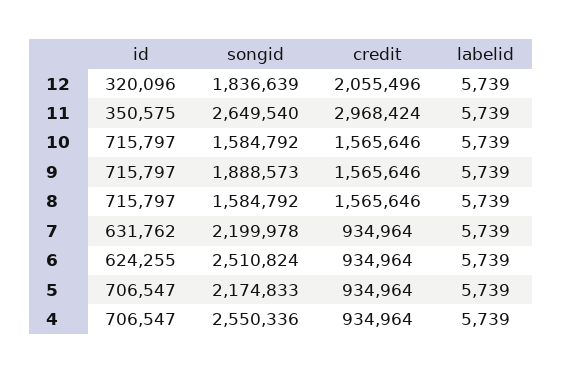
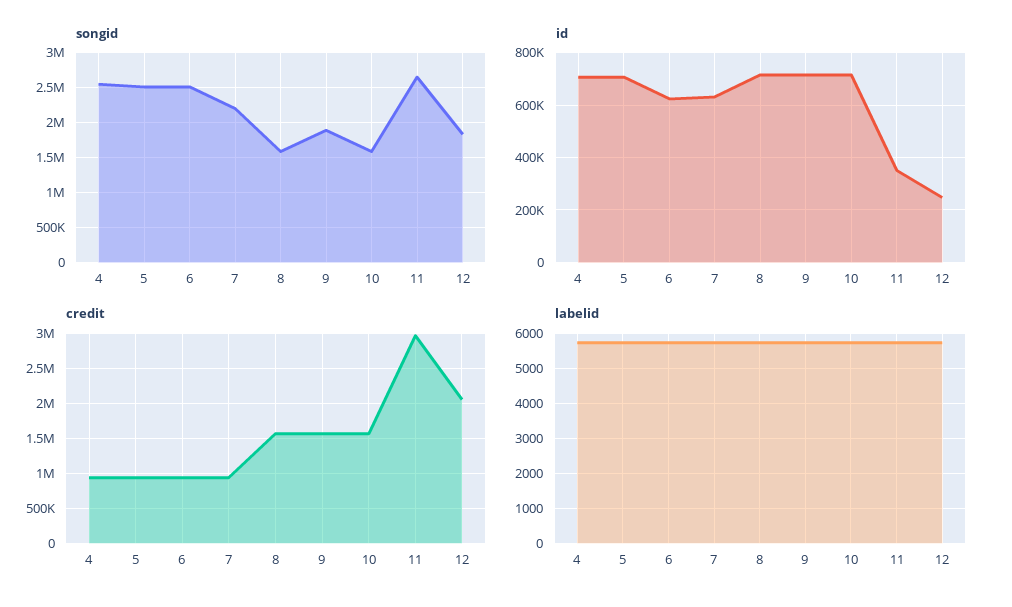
  {
    "id": {
-     "12": 320096,
+     "12": 250000,
      "11": 350575,
      "10": 715797,
      "9": 715797,
      "8": 715797,
      "7": 631762,
      "6": 624255,
      "5": 706547,
      "4": 706547
    },
    "songid": {
      "12": 1836639,
      "11": 2649540,
      "10": 1584792,
      "9": 1888573,
      "8": 1584792,
      "7": 2199978,
      "6": 2510824,
-     "5": 2174833,
+     "5": 2500000,
      "4": 2550336
    },
    "credit": {
      "12": 2055496,
      "11": 2968424,
      "10": 1565646,
      "9": 1565646,
      "8": 1565646,
      "7": 934964,
      "6": 934964,
      "5": 934964,
      "4": 934964
    },
    "labelid": {
      "12": 5739,
      "11": 5739,
      "10": 5739,
      "9": 5739,
      "8": 5739,
      "7": 5739,
      "6": 5739,
      "5": 5739,
      "4": 5739
    }
  }

